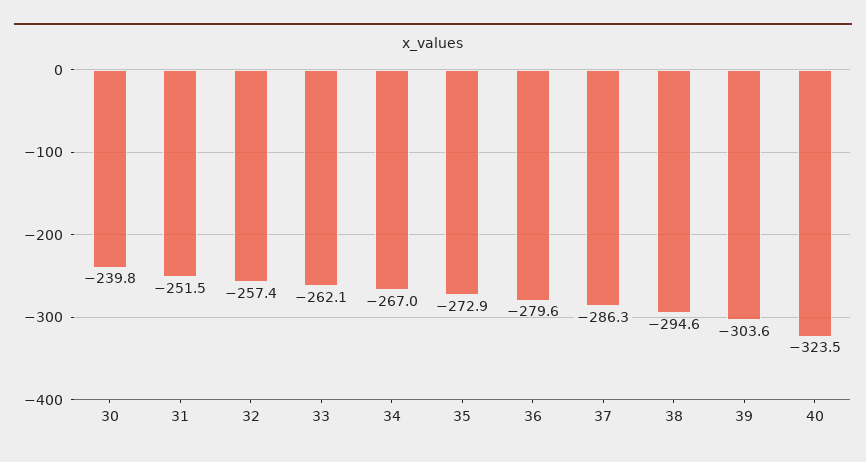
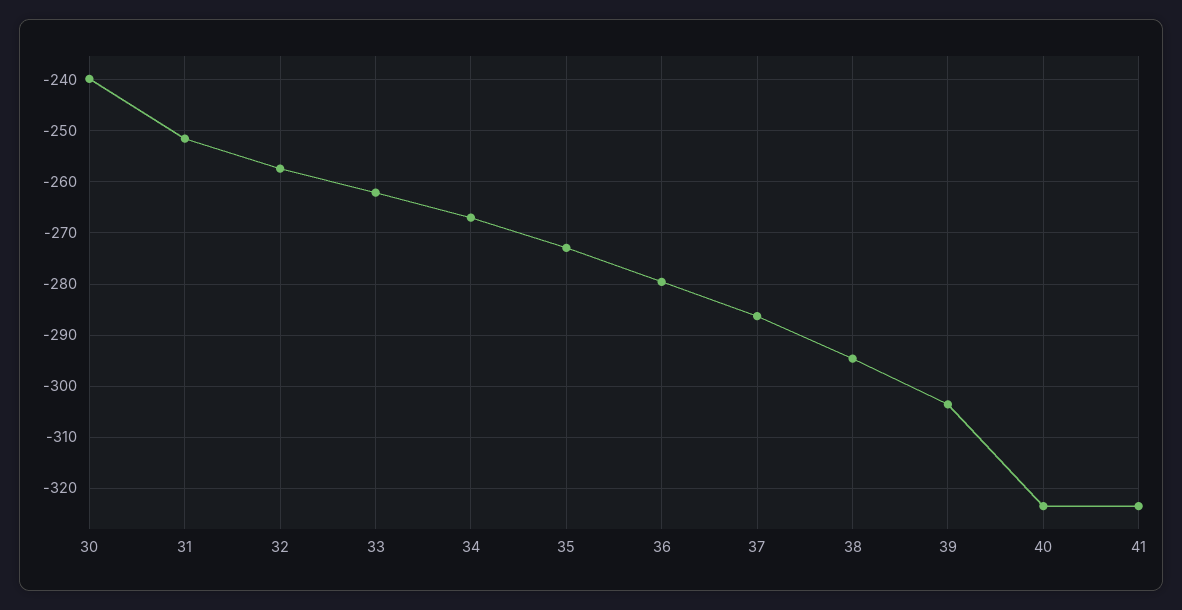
  {
    "30": -239.8,
    "31": -251.5,
    "32": -257.4,
    "33": -262.1,
    "34": -267,
    "35": -272.9,
    "36": -279.6,
    "37": -286.3,
    "38": -294.6,
    "39": -303.6,
-   "40": -323.5
+   "40": -323.5,
+   "41": -324
  }

